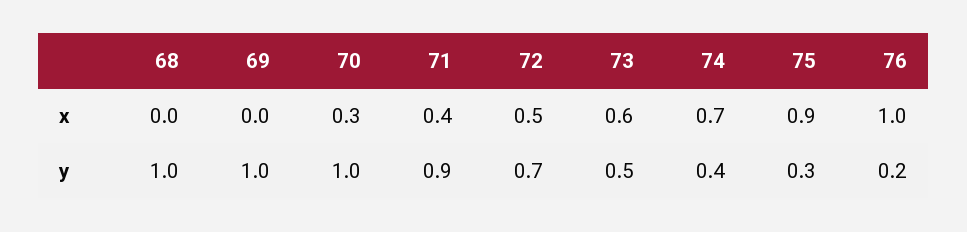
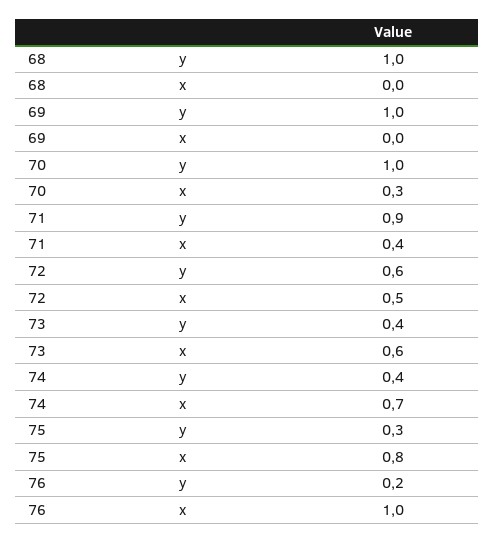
  {
    "68": {
      "x": 0,
      "y": 1
    },
    "69": {
      "x": 0,
      "y": 1
    },
    "70": {
      "x": 0.3,
      "y": 1
    },
    "71": {
      "x": 0.4,
      "y": 0.9
    },
    "72": {
      "x": 0.5,
-     "y": 0.7
+     "y": 0.6
    },
    "73": {
      "x": 0.6,
-     "y": 0.5
+     "y": 0.4
    },
    "74": {
      "x": 0.7,
      "y": 0.4
    },
    "75": {
-     "x": 0.9,
+     "x": 0.8,
      "y": 0.3
    },
    "76": {
      "x": 1,
      "y": 0.2
    }
  }

